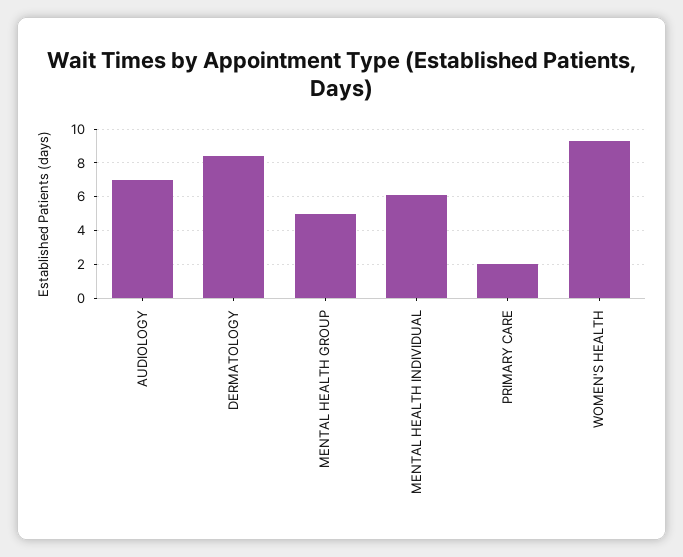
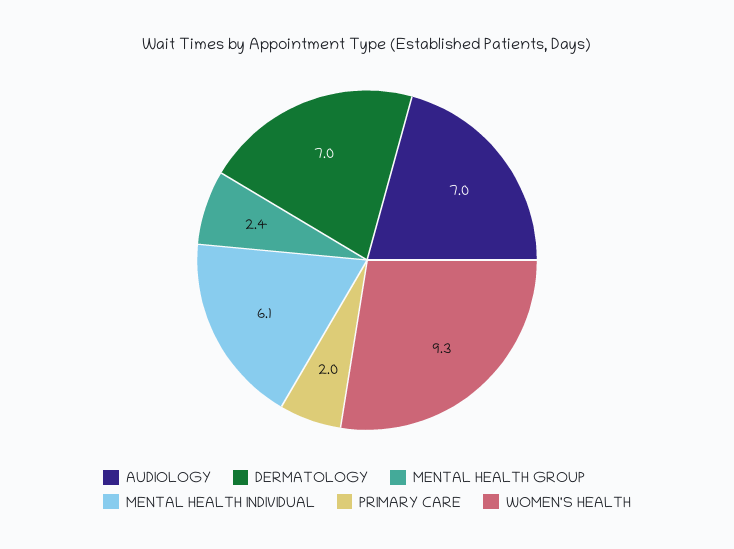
  {
    "AUDIOLOGY": 7,
-   "DERMATOLOGY": 8.5,
+   "DERMATOLOGY": 7,
-   "MENTAL HEALTH GROUP": 5,
+   "MENTAL HEALTH GROUP": 2.4,
    "MENTAL HEALTH INDIVIDUAL": 6.1,
    "PRIMARY CARE": 2,
    "WOMEN'S HEALTH": 9.3
  }

